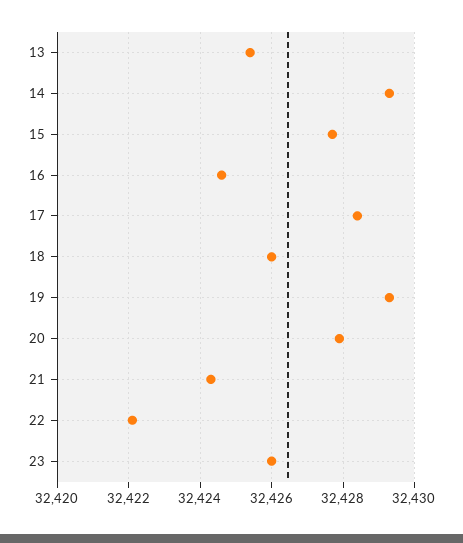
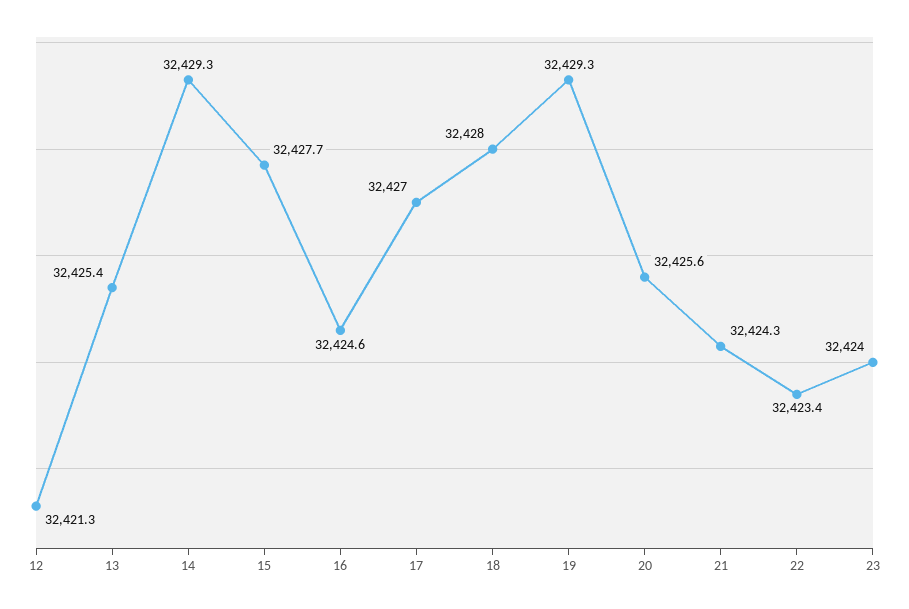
  {
    "13": 32425.4,
    "14": 32429.3,
    "15": 32427.7,
    "16": 32424.6,
-   "17": 32428.5,
+   "17": 32427,
-   "18": 32426,
+   "18": 32428,
    "19": 32429.3,
-   "20": 32428,
+   "20": 32425.6,
    "21": 32424.3,
-   "22": 32422,
+   "22": 32423.4,
-   "23": 32426
+   "23": 32424,
+   "12": 32421.3
  }

